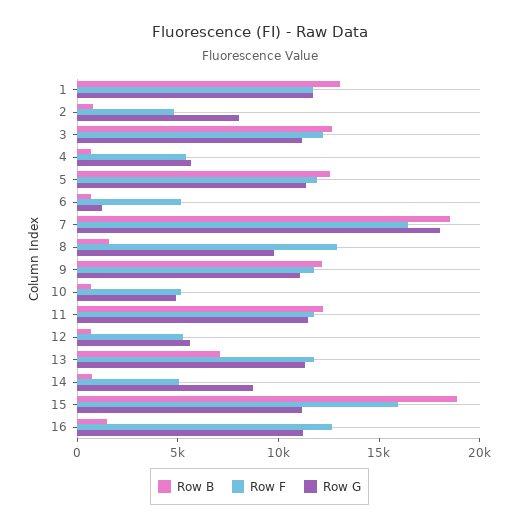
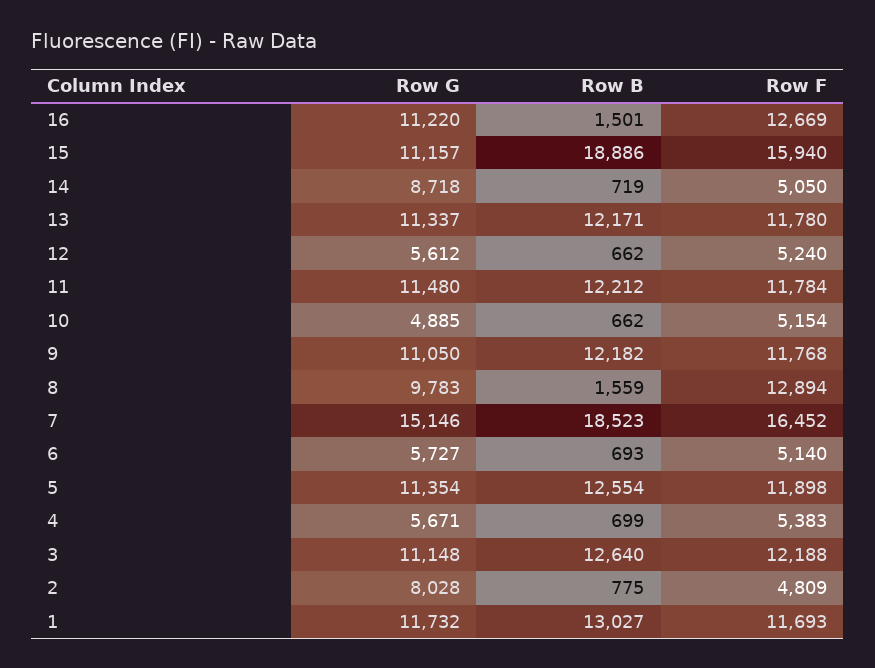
  {
    "Row B": {
      "1": 13027,
      "2": 775,
      "3": 12640,
      "4": 699,
      "5": 12554,
      "6": 693,
      "7": 18523,
      "8": 1559,
      "9": 12182,
      "10": 662,
      "11": 12212,
      "12": 662,
-     "13": 7000,
+     "13": 12171,
      "14": 719,
      "15": 18886,
      "16": 1501
    },
    "Row F": {
      "1": 11693,
      "2": 4809,
      "3": 12188,
      "4": 5383,
      "5": 11898,
      "6": 5140,
      "7": 16452,
      "8": 12894,
      "9": 11768,
      "10": 5154,
      "11": 11784,
      "12": 5240,
      "13": 11780,
      "14": 5050,
      "15": 15940,
      "16": 12669
    },
    "Row G": {
      "1": 11732,
      "2": 8028,
      "3": 11148,
      "4": 5671,
      "5": 11354,
-     "6": 1000,
+     "6": 5727,
-     "7": 18000,
+     "7": 15146,
      "8": 9783,
      "9": 11050,
      "10": 4885,
      "11": 11480,
      "12": 5612,
      "13": 11337,
      "14": 8718,
      "15": 11157,
      "16": 11220
    }
  }

